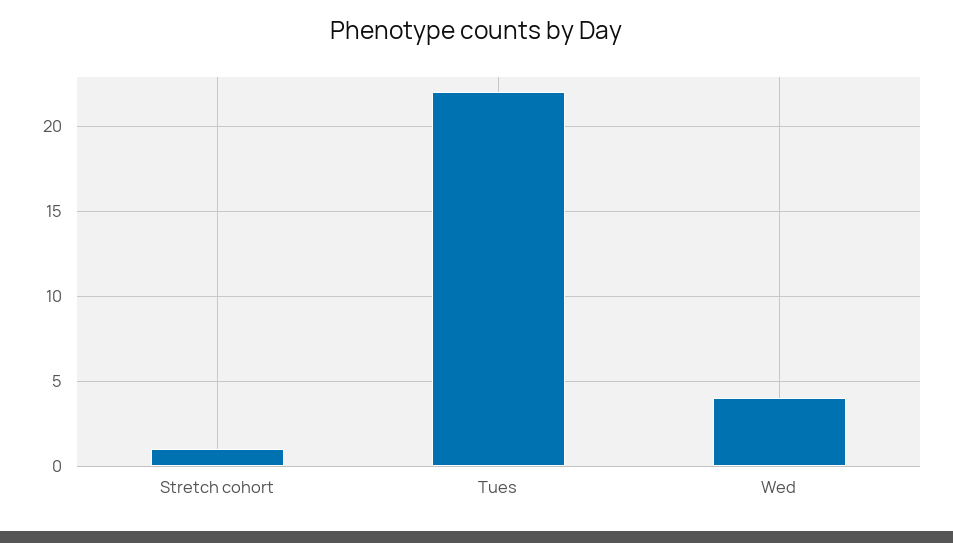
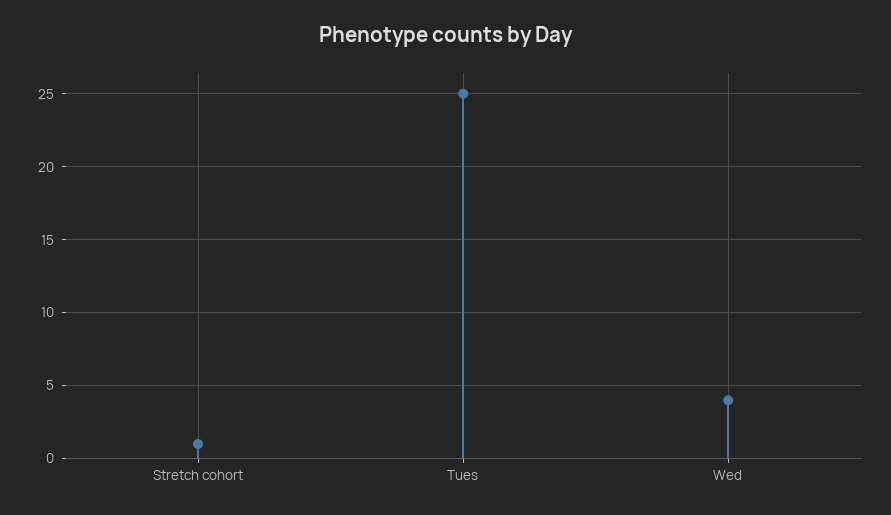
  {
    "Stretch cohort": 1,
-   "Tues": 22,
+   "Tues": 25,
    "Wed": 4
  }

